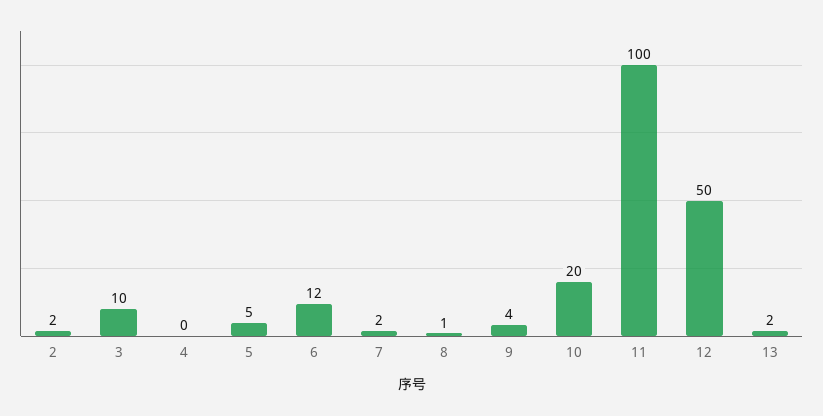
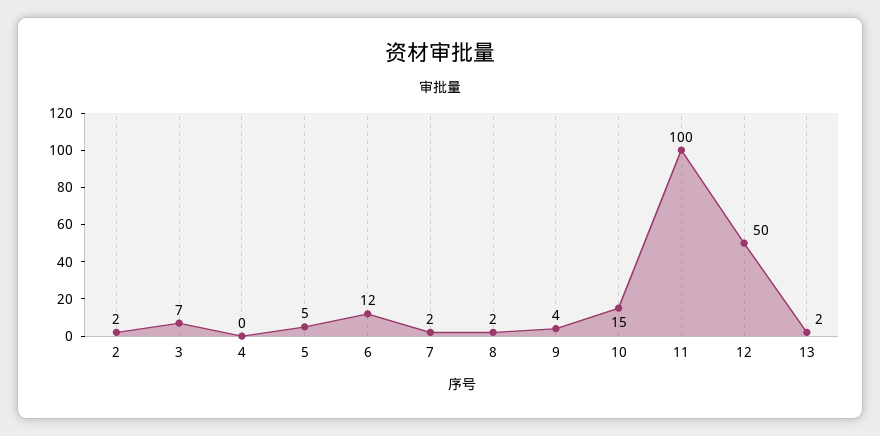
  {
    "2": 2,
-   "3": 10,
+   "3": 7,
    "4": 0,
    "5": 5,
    "6": 12,
    "7": 2,
-   "8": 1,
+   "8": 2,
    "9": 4,
-   "10": 20,
+   "10": 15,
    "11": 100,
    "12": 50,
    "13": 2
  }

